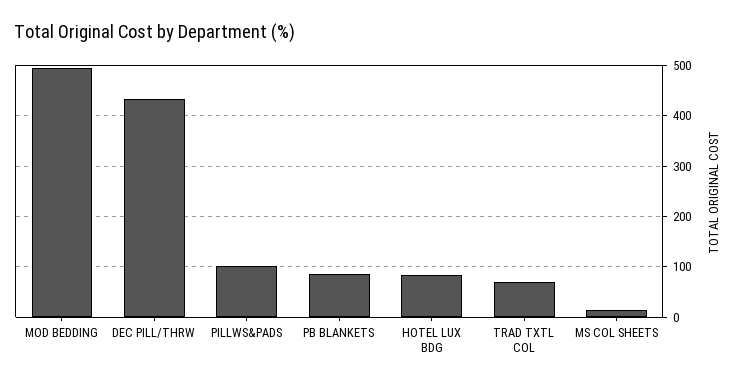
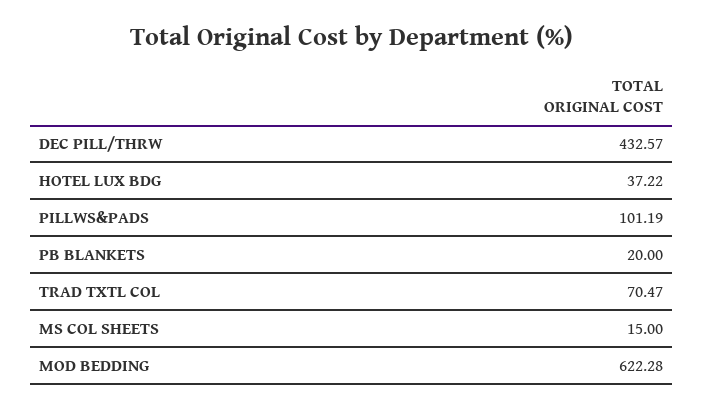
  {
-   "MOD BEDDING": 500,
+   "MOD BEDDING": 622.28,
    "DEC PILL/THRW": 432.57,
    "PILLWS&PADS": 101.19,
-   "PB BLANKETS": 80,
+   "PB BLANKETS": 20,
-   "HOTEL LUX BDG": 80,
+   "HOTEL LUX BDG": 37.22,
    "TRAD TXTL COL": 70.47,
    "MS COL SHEETS": 15
  }

